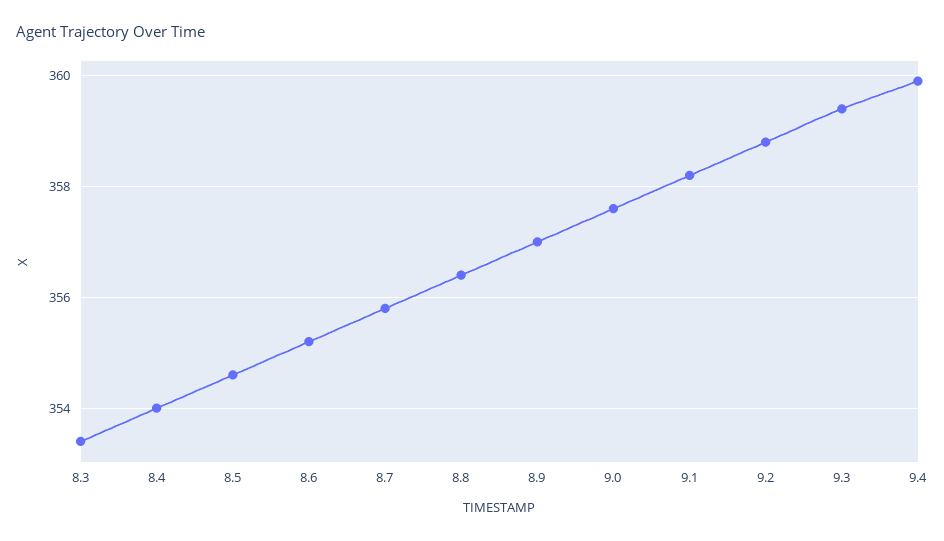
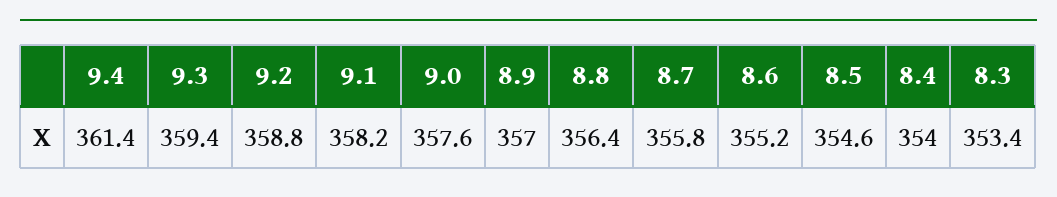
  {
    "8.3": 353.4,
    "8.4": 354,
    "8.5": 354.6,
    "8.6": 355.2,
    "8.7": 355.8,
    "8.8": 356.4,
    "8.9": 357,
    "9.0": 357.6,
    "9.1": 358.2,
    "9.2": 358.8,
    "9.3": 359.4,
-   "9.4": 360
+   "9.4": 361.4
  }

